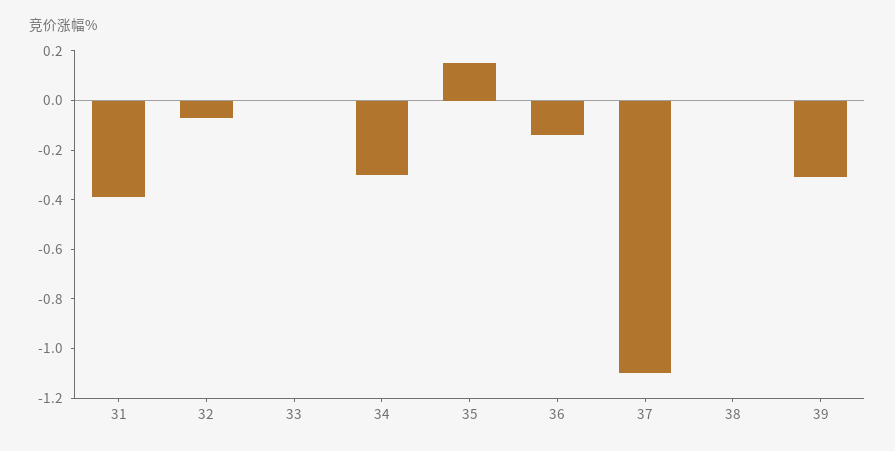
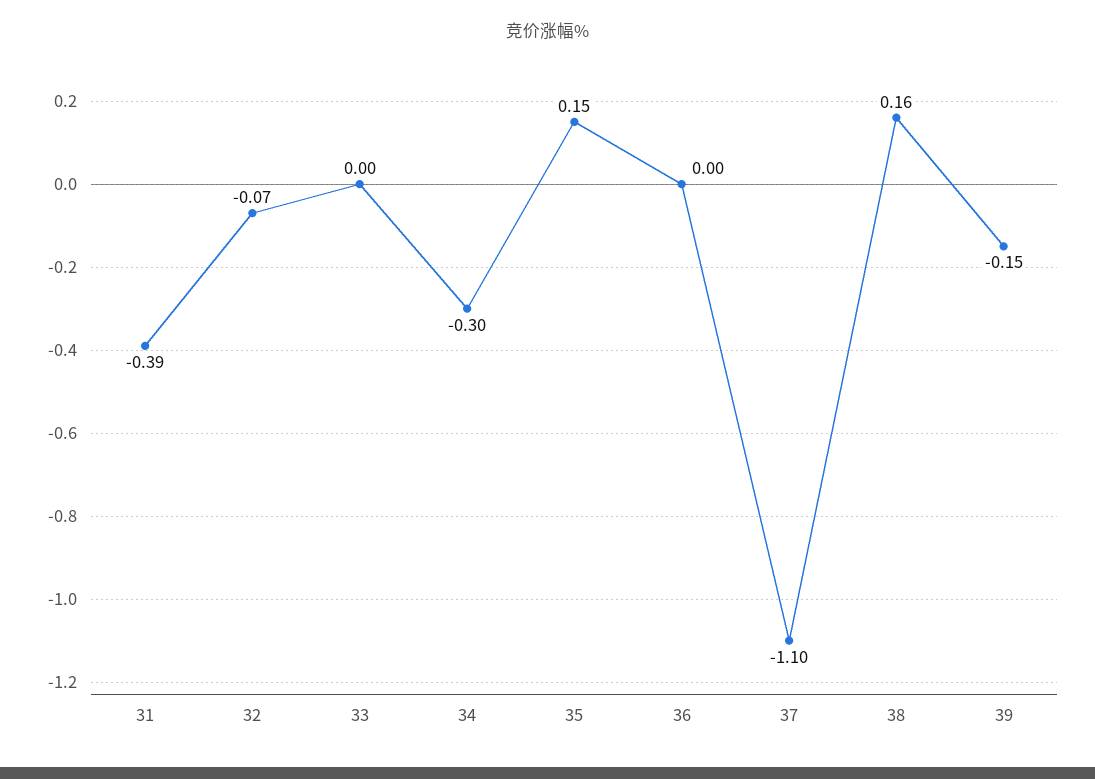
  {
    "31": -0.39,
    "32": -0.07,
    "33": 0,
    "34": -0.3,
    "35": 0.15,
-   "36": -0.15,
+   "36": 0,
    "37": -1.1,
-   "38": 0,
+   "38": 0.16,
-   "39": -0.3
+   "39": -0.15
  }

